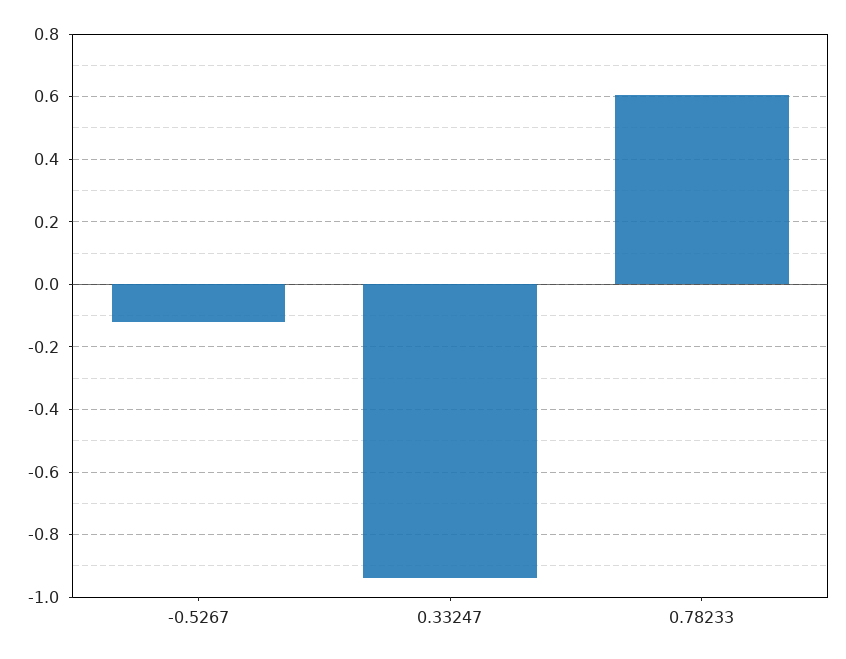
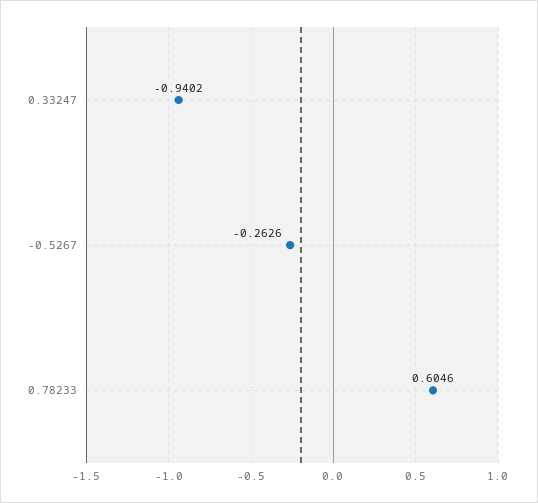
  {
-   "-0.5267": -0.12,
+   "-0.5267": -0.2626,
    "0.33247": -0.9402,
    "0.78233": 0.6046
  }

